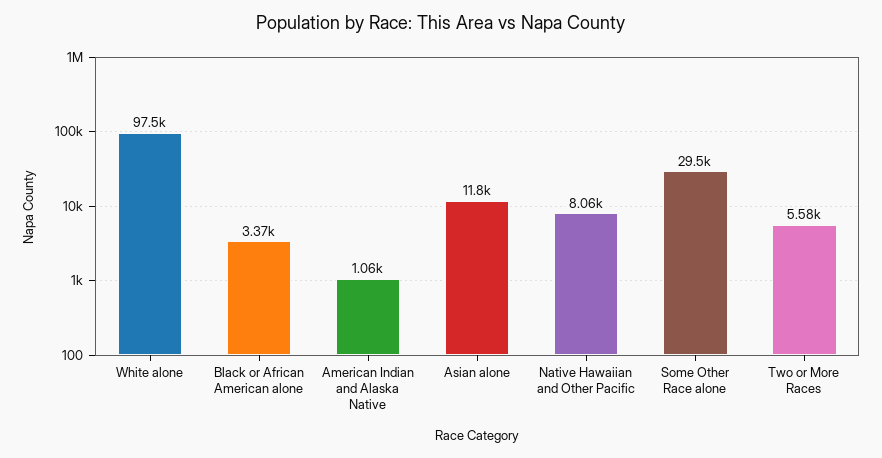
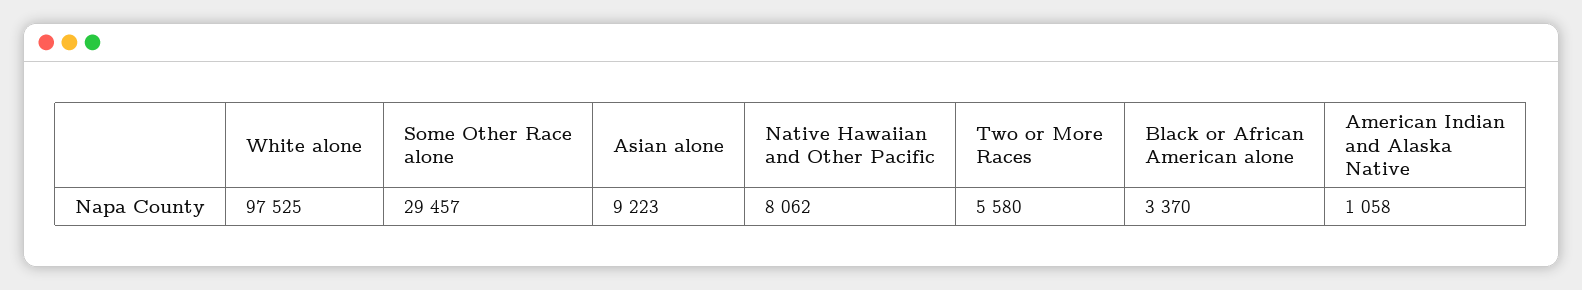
  {
    "White alone": 97525,
    "Black or African American alone": 3370,
    "American Indian and Alaska Native": 1058,
-   "Asian alone": 11800,
+   "Asian alone": 9223,
    "Native Hawaiian and Other Pacific": 8062,
    "Some Other Race alone": 29457,
    "Two or More Races": 5580
  }

